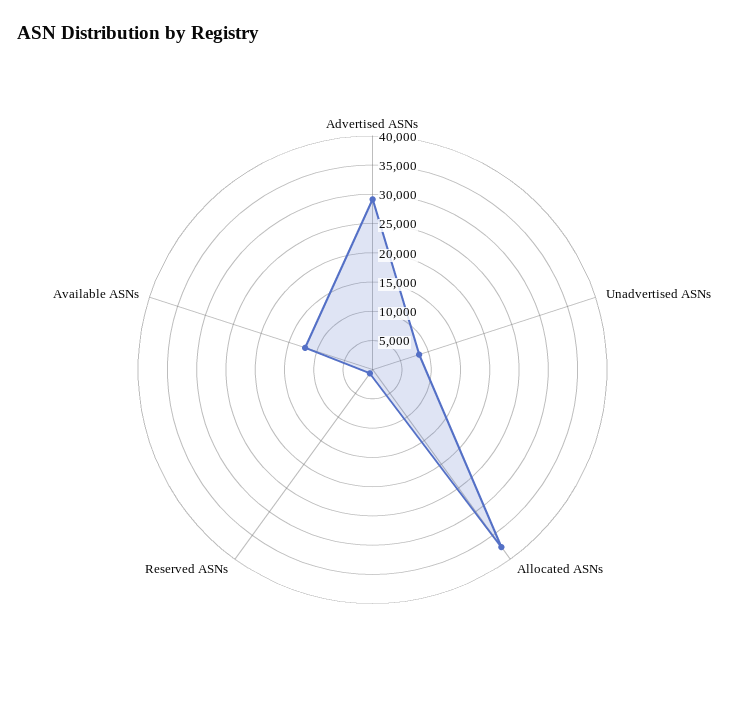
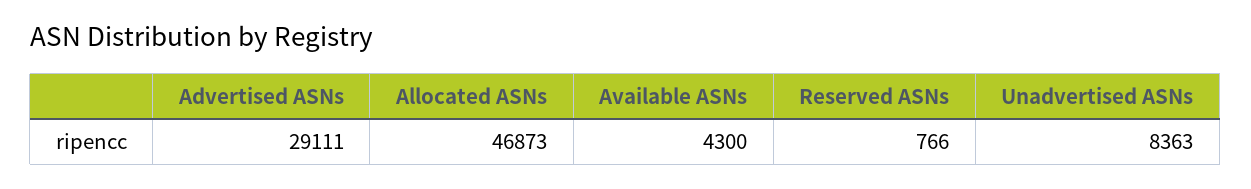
  {
    "Advertised ASNs": 29111,
    "Unadvertised ASNs": 8363,
-   "Allocated ASNs": 37500,
+   "Allocated ASNs": 46873,
    "Reserved ASNs": 766,
-   "Available ASNs": 12500
+   "Available ASNs": 4300
  }

